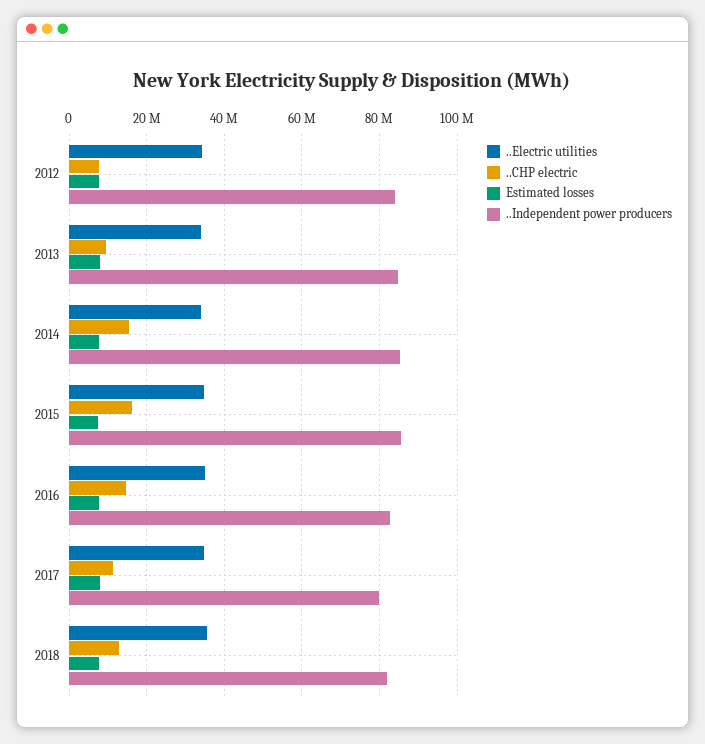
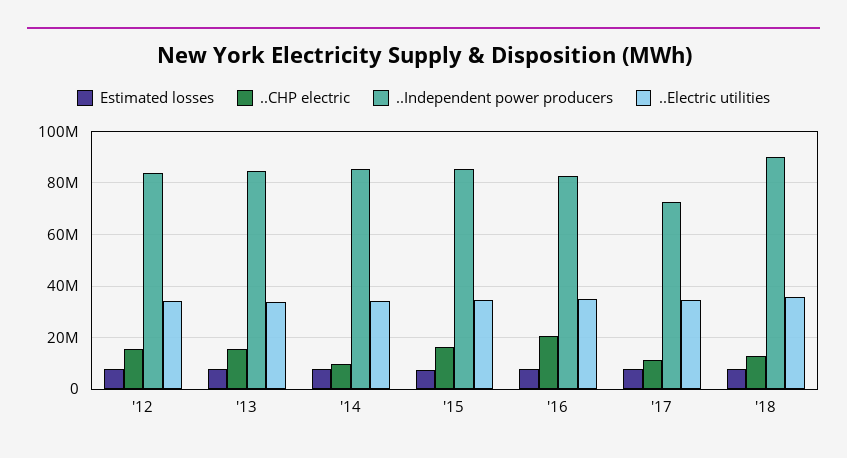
  {
    "..Electric utilities": {
      "2012": 34000000,
      "2013": 34000000,
      "2014": 34000000,
      "2015": 34000000,
      "2016": 36000000,
      "2017": 34000000,
      "2018": 36000000
    },
    "..CHP electric": {
-     "2012": 8000000,
+     "2012": 15000000,
-     "2013": 10000000,
+     "2013": 15000000,
-     "2014": 16000000,
+     "2014": 10000000,
      "2015": 16000000,
-     "2016": 14000000,
+     "2016": 20000000,
      "2017": 12000000,
      "2018": 12000000
    },
    "Estimated losses": {
      "2012": 8000000,
      "2013": 8000000,
      "2014": 8000000,
      "2015": 8000000,
      "2016": 8000000,
      "2017": 8000000,
      "2018": 8000000
    },
    "..Independent power producers": {
      "2012": 84000000,
      "2013": 84000000,
      "2014": 86000000,
      "2015": 86000000,
      "2016": 82000000,
-     "2017": 80000000,
+     "2017": 72500000,
-     "2018": 82000000
+     "2018": 90000000
    }
  }

